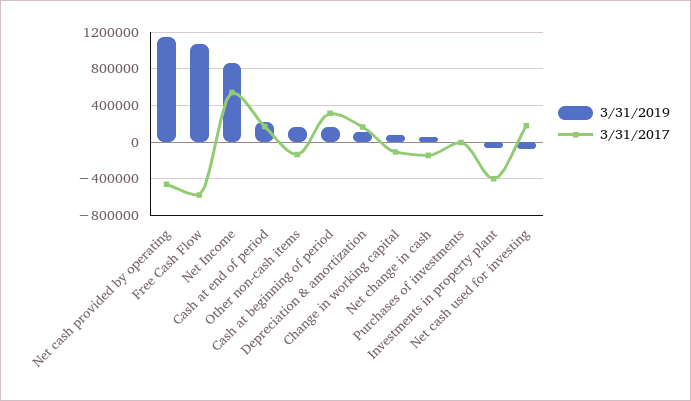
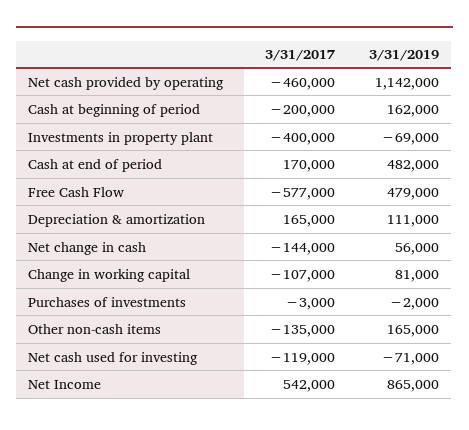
  {
    "3/31/2019": {
      "Net cash provided by operating": 1142000,
-     "Free Cash Flow": 1100000,
+     "Free Cash Flow": 479000,
      "Net Income": 865000,
-     "Cash at end of period": 200000,
+     "Cash at end of period": 482000,
      "Other non-cash items": 165000,
      "Cash at beginning of period": 162000,
      "Depreciation & amortization": 111000,
      "Change in working capital": 81000,
      "Net change in cash": 56000,
      "Purchases of investments": -2000,
      "Investments in property plant": -69000,
      "Net cash used for investing": -71000
    },
    "3/31/2017": {
      "Net cash provided by operating": -460000,
      "Free Cash Flow": -577000,
      "Net Income": 542000,
      "Cash at end of period": 170000,
      "Other non-cash items": -135000,
-     "Cash at beginning of period": 300000,
+     "Cash at beginning of period": -200000,
      "Depreciation & amortization": 165000,
      "Change in working capital": -107000,
      "Net change in cash": -144000,
      "Purchases of investments": -3000,
      "Investments in property plant": -400000,
-     "Net cash used for investing": 200000
+     "Net cash used for investing": -119000
    }
  }

